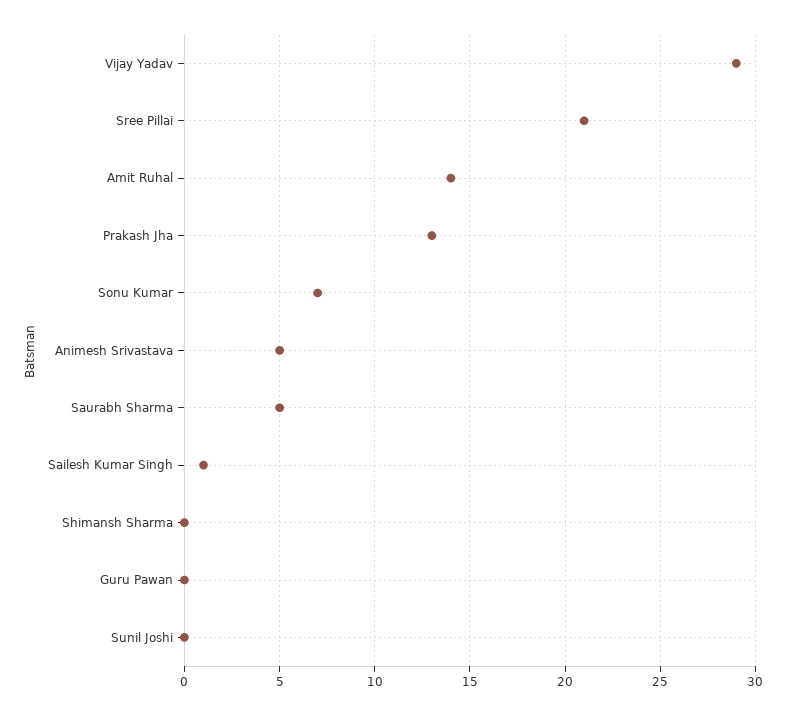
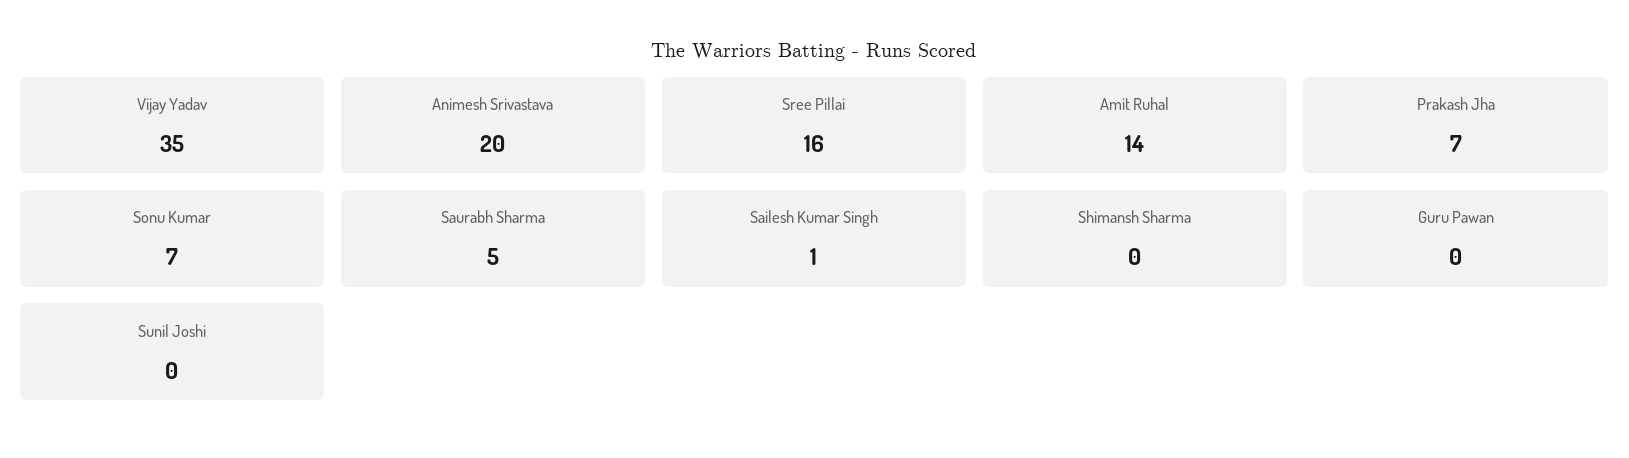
  {
-   "Vijay Yadav": 29,
+   "Vijay Yadav": 35,
-   "Sree Pillai": 21,
+   "Sree Pillai": 16,
    "Amit Ruhal": 14,
-   "Prakash Jha": 13,
+   "Prakash Jha": 7,
    "Sonu Kumar": 7,
-   "Animesh Srivastava": 5,
+   "Animesh Srivastava": 20,
    "Saurabh Sharma": 5,
    "Sailesh Kumar Singh": 1,
    "Shimansh Sharma": 0,
    "Guru Pawan": 0,
    "Sunil Joshi": 0
  }

